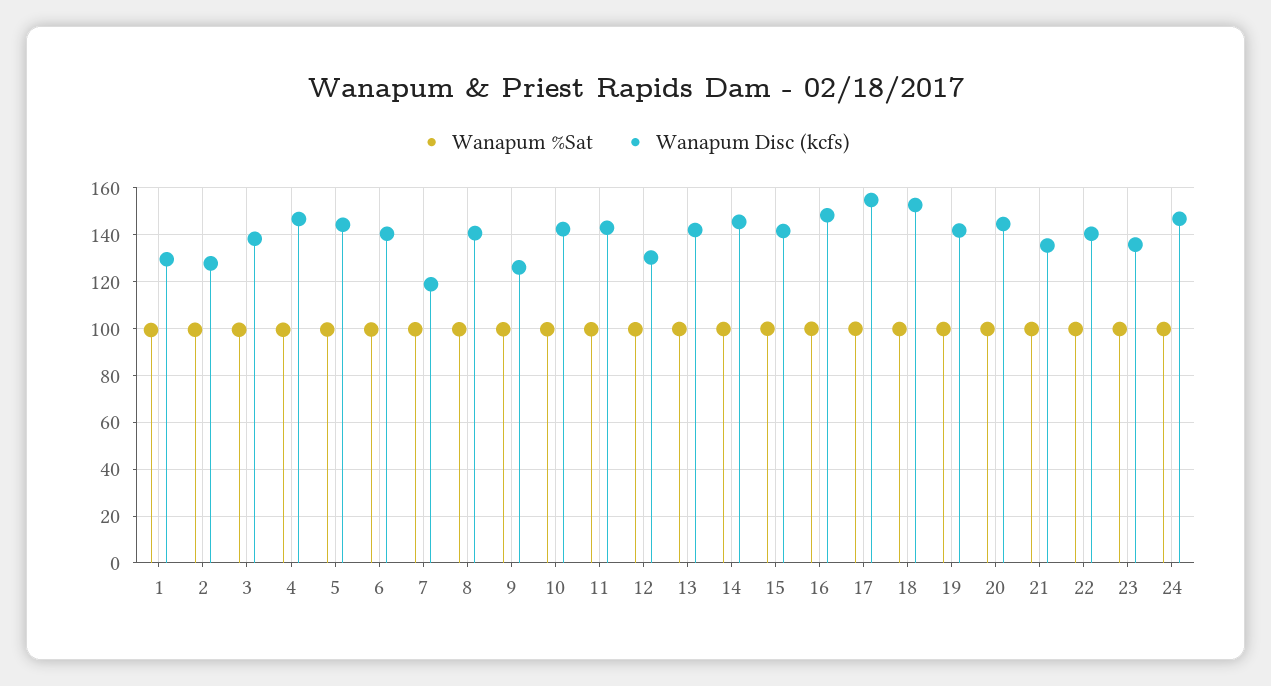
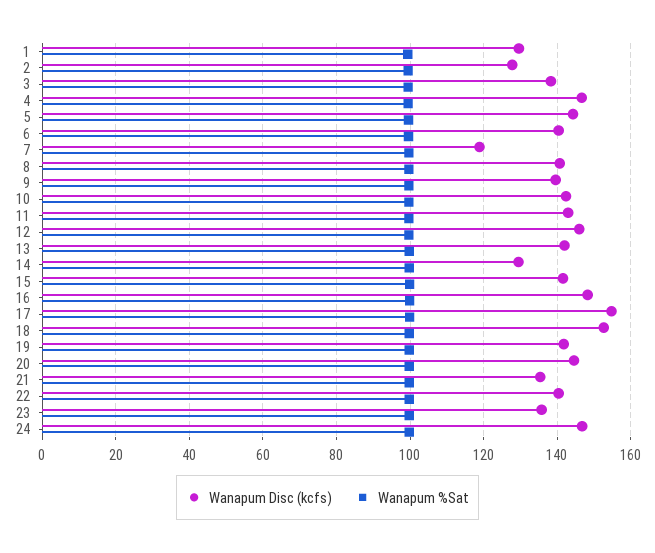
  {
    "Wanapum %Sat": {
      "1": 100,
      "2": 100,
      "3": 100,
      "4": 100,
      "5": 100,
      "6": 100,
      "7": 100,
      "8": 100,
      "9": 100,
      "10": 100,
      "11": 100,
      "12": 100,
      "13": 100,
      "14": 100,
      "15": 100,
      "16": 100,
      "17": 100,
      "18": 100,
      "19": 100,
      "20": 100,
      "21": 100,
      "22": 100,
      "23": 100,
      "24": 100
    },
    "Wanapum Disc (kcfs)": {
      "1": 130,
      "2": 128,
      "3": 138,
      "4": 146,
      "5": 144,
      "6": 140,
      "7": 118,
      "8": 140,
-     "9": 125,
+     "9": 140,
      "10": 142,
      "11": 144,
-     "12": 130,
+     "12": 146,
      "13": 142,
-     "14": 145,
+     "14": 130,
      "15": 142,
      "16": 148,
      "17": 154,
      "18": 152,
      "19": 142,
      "20": 144,
      "21": 136,
      "22": 140,
      "23": 136,
      "24": 146
    }
  }

